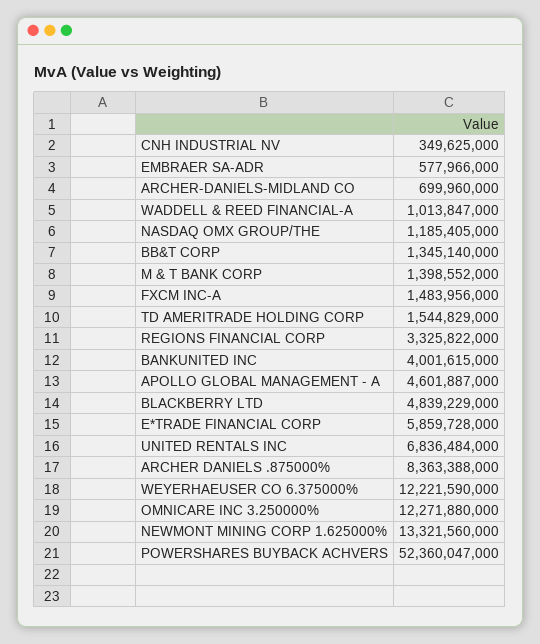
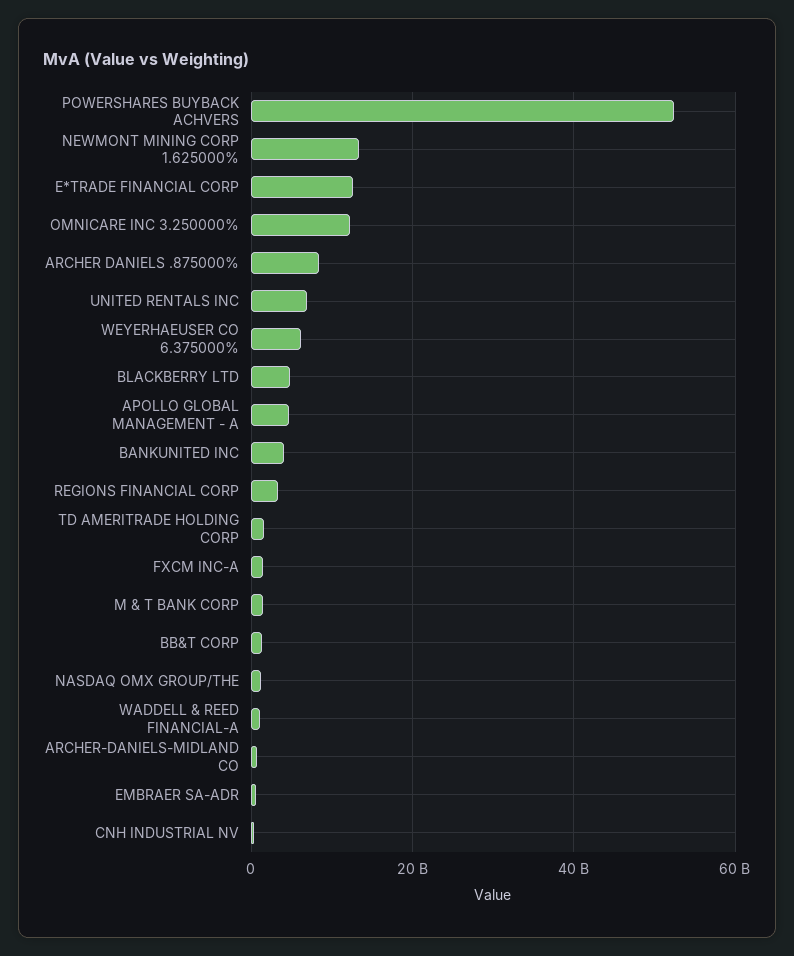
  {
    "CNH INDUSTRIAL NV": 349625000,
    "EMBRAER SA-ADR": 577966000,
    "ARCHER-DANIELS-MIDLAND CO": 699960000,
    "WADDELL & REED FINANCIAL-A": 1013847000,
    "NASDAQ OMX GROUP/THE": 1185405000,
    "BB&T CORP": 1345140000,
    "M & T BANK CORP": 1398552000,
    "FXCM INC-A": 1483956000,
    "TD AMERITRADE HOLDING CORP": 1544829000,
    "REGIONS FINANCIAL CORP": 3325822000,
    "BANKUNITED INC": 4001615000,
    "APOLLO GLOBAL MANAGEMENT - A": 4601887000,
    "BLACKBERRY LTD": 4839229000,
-   "E*TRADE FINANCIAL CORP": 5859728000,
+   "E*TRADE FINANCIAL CORP": 12000000000,
    "UNITED RENTALS INC": 6836484000,
    "ARCHER DANIELS .875000%": 8363388000,
-   "WEYERHAEUSER CO 6.375000%": 12221590000,
+   "WEYERHAEUSER CO 6.375000%": 6000000000,
    "OMNICARE INC 3.250000%": 12271880000,
    "NEWMONT MINING CORP 1.625000%": 13321560000,
    "POWERSHARES BUYBACK ACHVERS": 52360047000
  }

